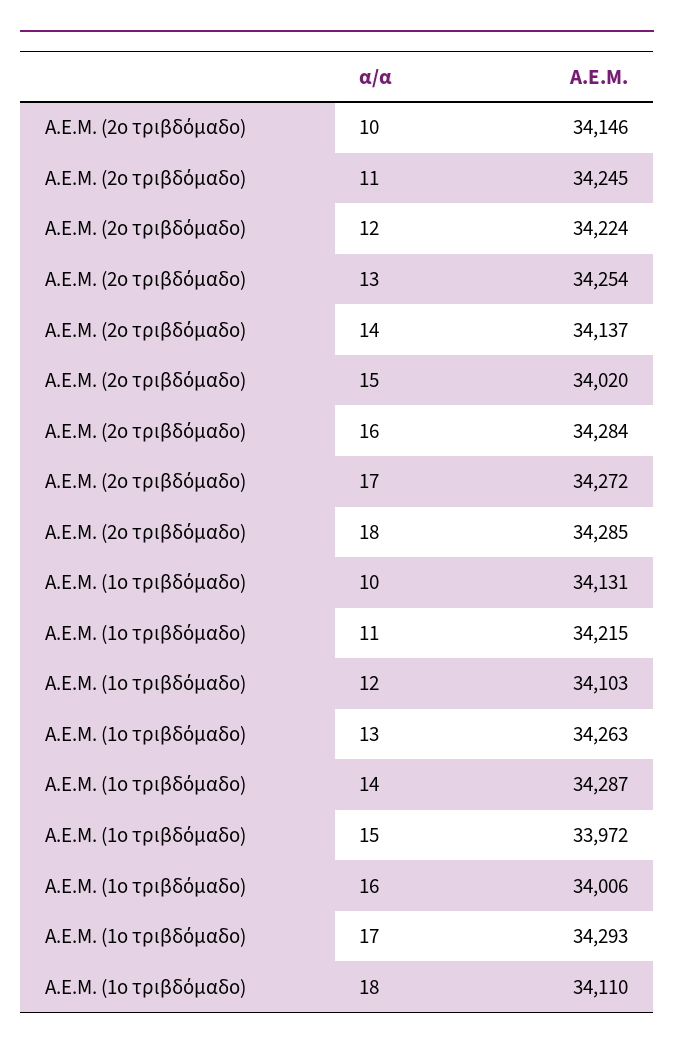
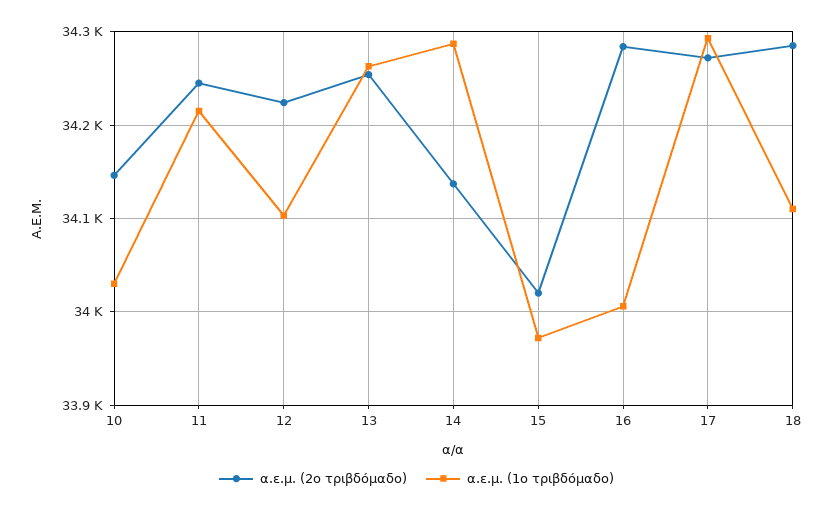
  {
    "Α.Ε.Μ. (2ο τριβδόμαδο)": {
      "10": 34146,
      "11": 34245,
      "12": 34224,
      "13": 34254,
      "14": 34137,
      "15": 34020,
      "16": 34284,
      "17": 34272,
      "18": 34285
    },
    "Α.Ε.Μ. (1ο τριβδόμαδο)": {
-     "10": 34131,
+     "10": 34030,
      "11": 34215,
      "12": 34103,
      "13": 34263,
      "14": 34287,
      "15": 33972,
      "16": 34006,
      "17": 34293,
      "18": 34110
    }
  }

